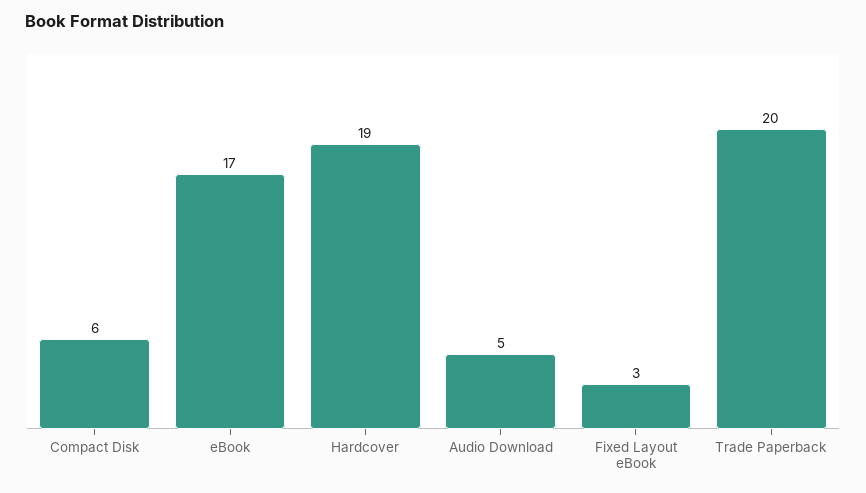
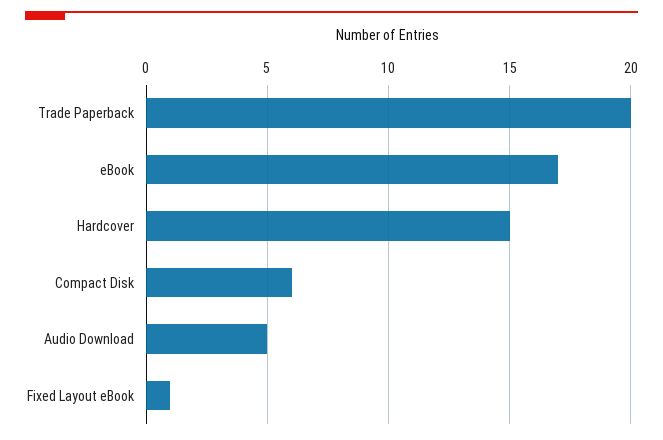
  {
    "Compact Disk": 6,
    "eBook": 17,
-   "Hardcover": 19,
+   "Hardcover": 15,
    "Audio Download": 5,
-   "Fixed Layout eBook": 3,
+   "Fixed Layout eBook": 1,
    "Trade Paperback": 20
  }

